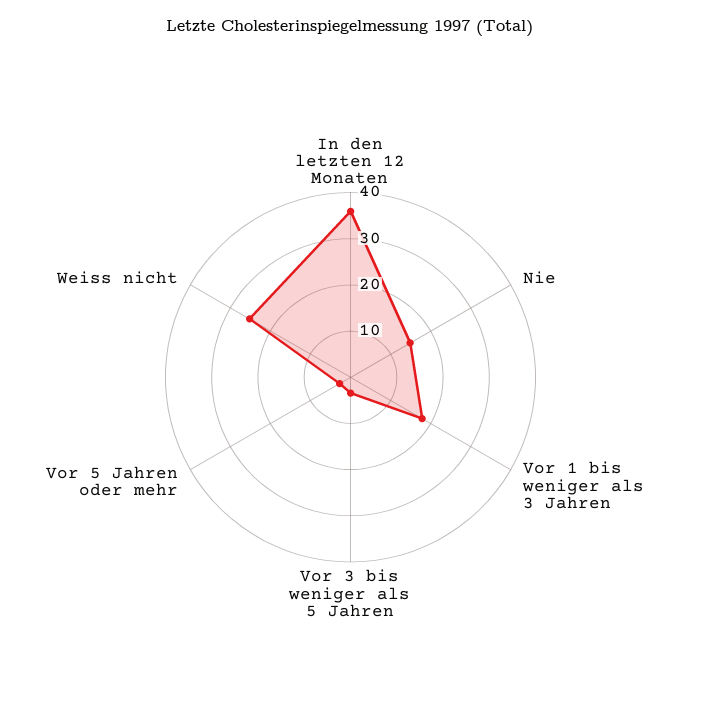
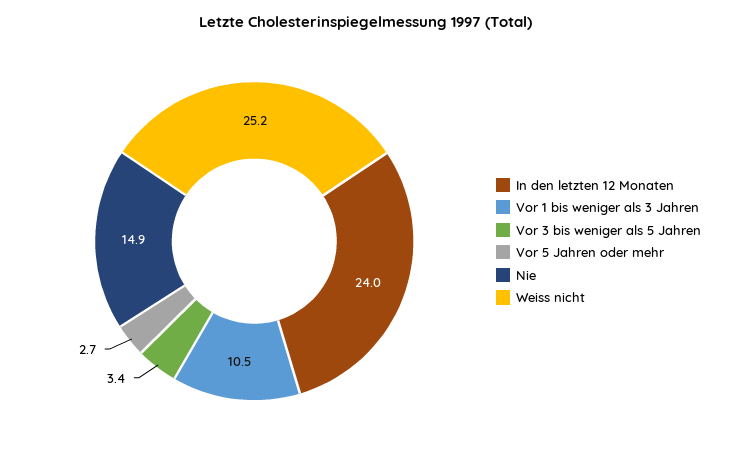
  {
-   "In den letzten 12 Monaten": 36,
+   "In den letzten 12 Monaten": 24,
    "Nie": 14.9,
-   "Vor 1 bis weniger als 3 Jahren": 18,
+   "Vor 1 bis weniger als 3 Jahren": 10.5,
    "Vor 3 bis weniger als 5 Jahren": 3.4,
    "Vor 5 Jahren oder mehr": 2.7,
    "Weiss nicht": 25.2
  }

